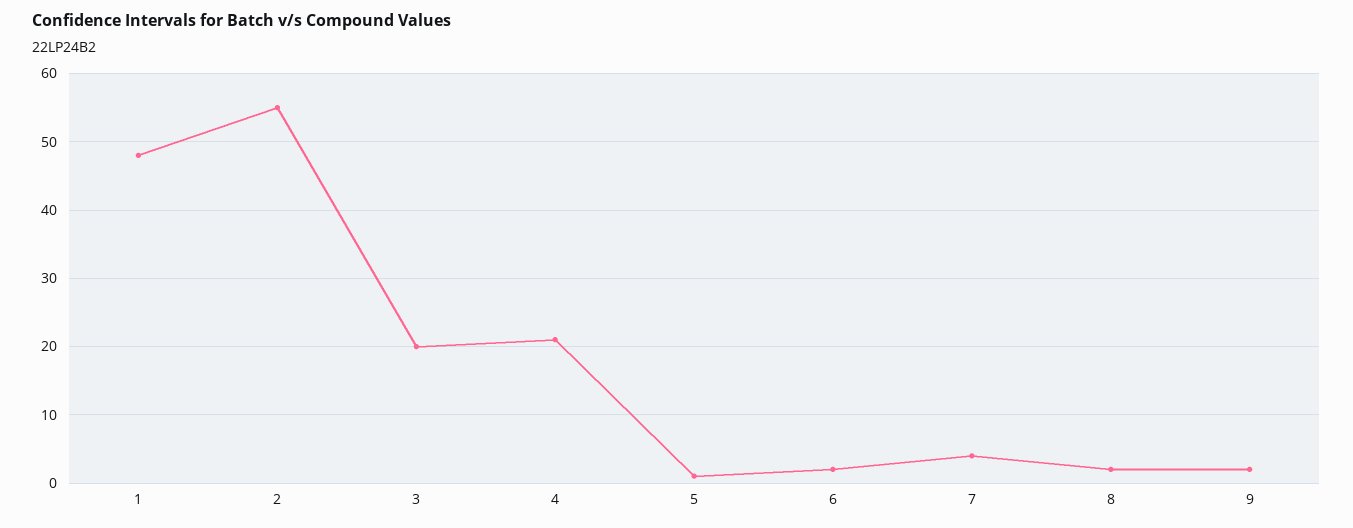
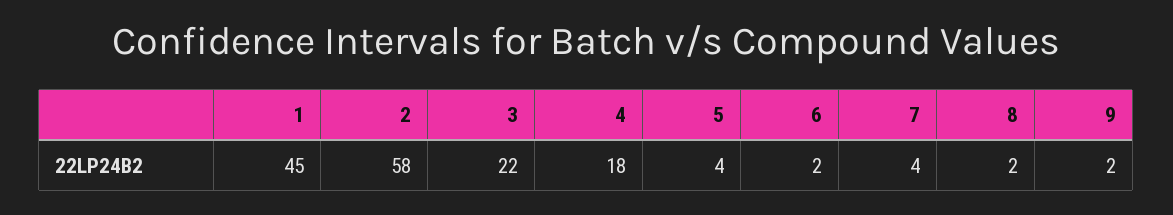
  {
-   "1": 48,
+   "1": 45,
-   "2": 55,
+   "2": 58,
-   "3": 20,
+   "3": 22,
-   "4": 21,
+   "4": 18,
-   "5": 1,
+   "5": 4,
    "6": 2,
    "7": 4,
    "8": 2,
    "9": 2
  }

